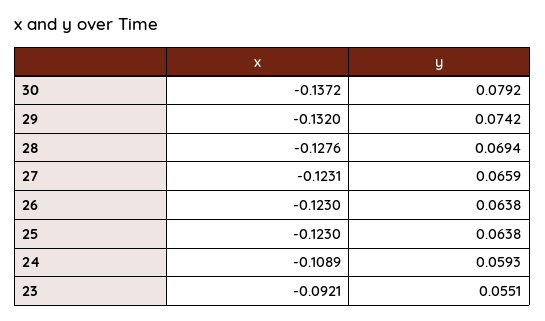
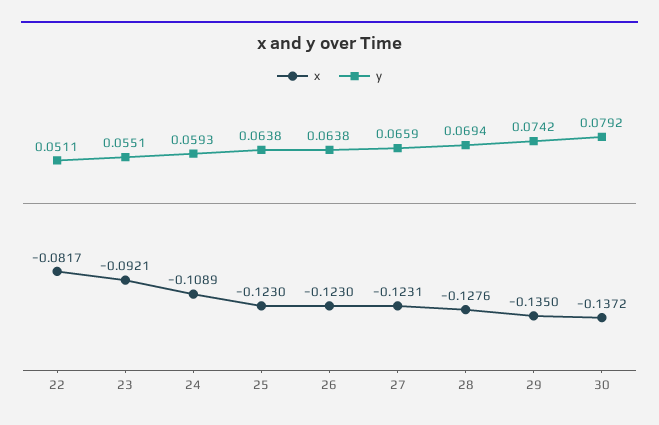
  {
    "x": {
      "30": -0.1372,
-     "29": -0.132,
+     "29": -0.135,
      "28": -0.1276,
      "27": -0.1231,
      "26": -0.123,
      "25": -0.123,
      "24": -0.1089,
-     "23": -0.0921
+     "23": -0.0921,
+     "22": -0.0817
    },
    "y": {
      "30": 0.0792,
      "29": 0.0742,
      "28": 0.0694,
      "27": 0.0659,
      "26": 0.0638,
      "25": 0.0638,
      "24": 0.0593,
-     "23": 0.0551
+     "23": 0.0551,
+     "22": 0.0511
    }
  }

